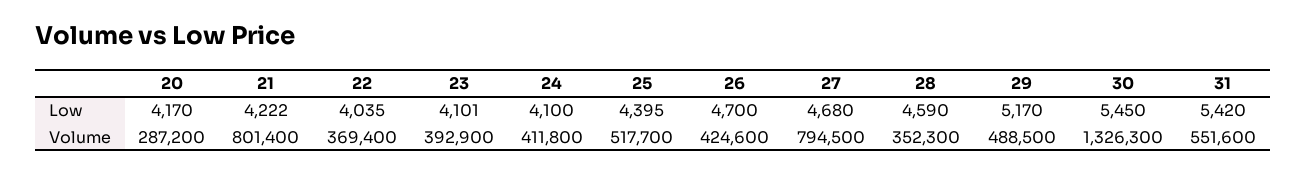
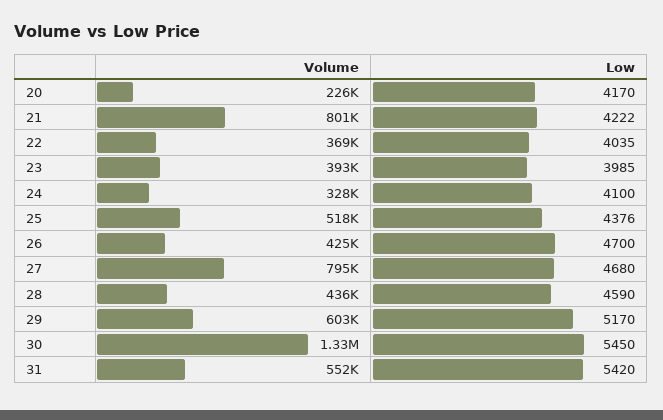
  {
    "20": {
      "Low": 4170,
-     "Volume": 287200
+     "Volume": 226000
    },
    "21": {
      "Low": 4222,
      "Volume": 801400
    },
    "22": {
      "Low": 4035,
      "Volume": 369400
    },
    "23": {
-     "Low": 4101,
+     "Low": 3985,
      "Volume": 392900
    },
    "24": {
      "Low": 4100,
-     "Volume": 411800
+     "Volume": 328000
    },
    "25": {
-     "Low": 4395,
+     "Low": 4376,
      "Volume": 517700
    },
    "26": {
      "Low": 4700,
      "Volume": 424600
    },
    "27": {
      "Low": 4680,
      "Volume": 794500
    },
    "28": {
      "Low": 4590,
-     "Volume": 352300
+     "Volume": 436000
    },
    "29": {
      "Low": 5170,
-     "Volume": 488500
+     "Volume": 603000
    },
    "30": {
      "Low": 5450,
      "Volume": 1326300
    },
    "31": {
      "Low": 5420,
      "Volume": 551600
    }
  }

